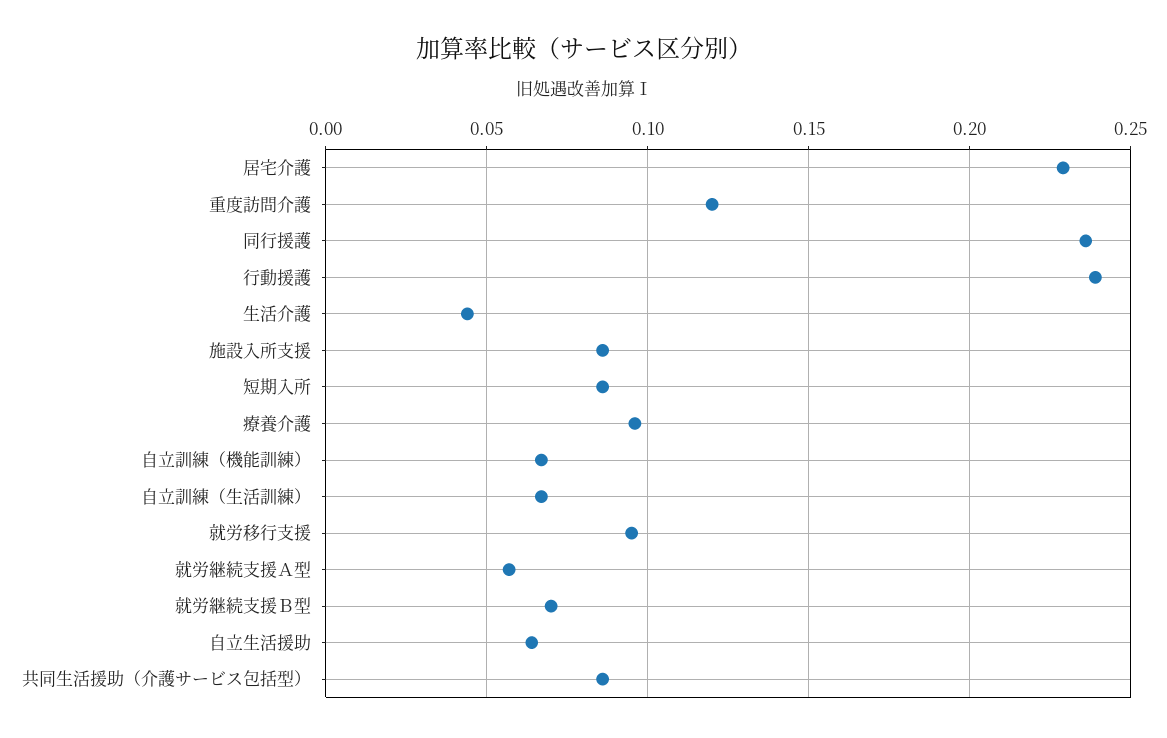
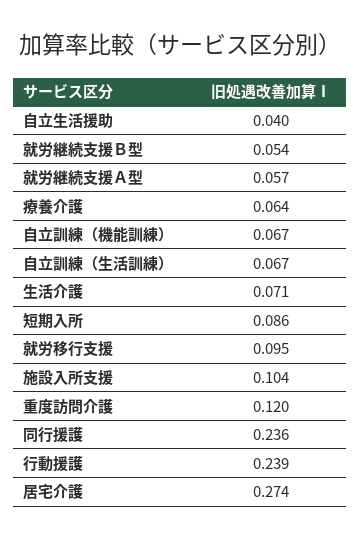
  {
-   "居宅介護": 0.23,
+   "居宅介護": 0.274,
    "重度訪問介護": 0.12,
    "同行援護": 0.236,
    "行動援護": 0.239,
-   "生活介護": 0.045,
+   "生活介護": 0.071,
-   "施設入所支援": 0.085,
+   "施設入所支援": 0.104,
    "短期入所": 0.086,
-   "療養介護": 0.095,
+   "療養介護": 0.064,
    "自立訓練（機能訓練）": 0.067,
    "自立訓練（生活訓練）": 0.067,
    "就労移行支援": 0.095,
    "就労継続支援Ａ型": 0.057,
-   "就労継続支援Ｂ型": 0.07,
+   "就労継続支援Ｂ型": 0.054,
-   "自立生活援助": 0.065,
+   "自立生活援助": 0.04
-   "共同生活援助（介護サービス包括型）": 0.085
  }

